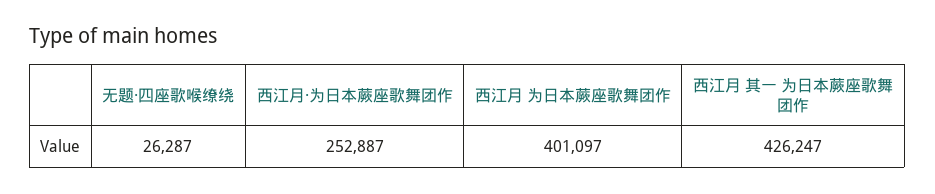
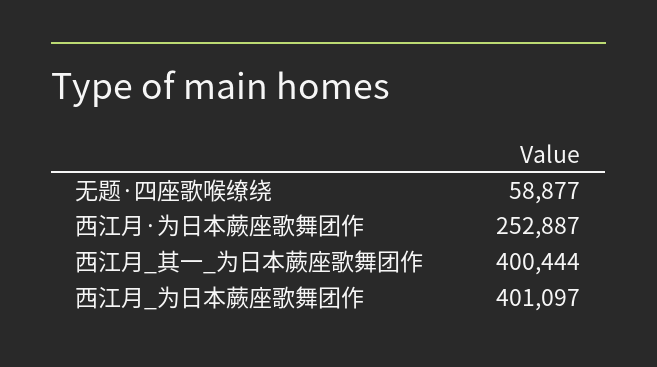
  {
-   "无题·四座歌喉缭绕": 26287,
+   "无题·四座歌喉缭绕": 58877,
    "西江月·为日本蕨座歌舞团作": 252887,
    "西江月 为日本蕨座歌舞团作": 401097,
-   "西江月 其一 为日本蕨座歌舞团作": 426247
+   "西江月 其一 为日本蕨座歌舞团作": 400444
  }

